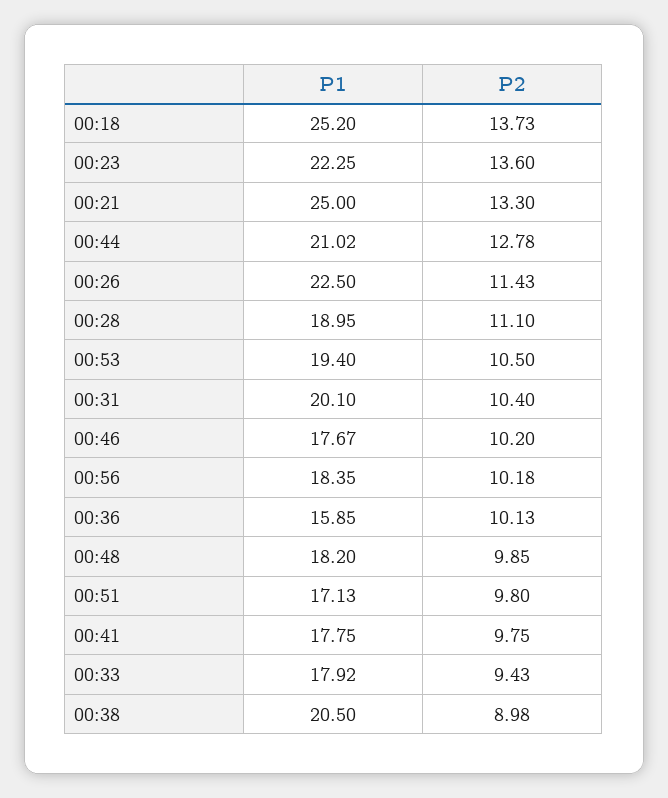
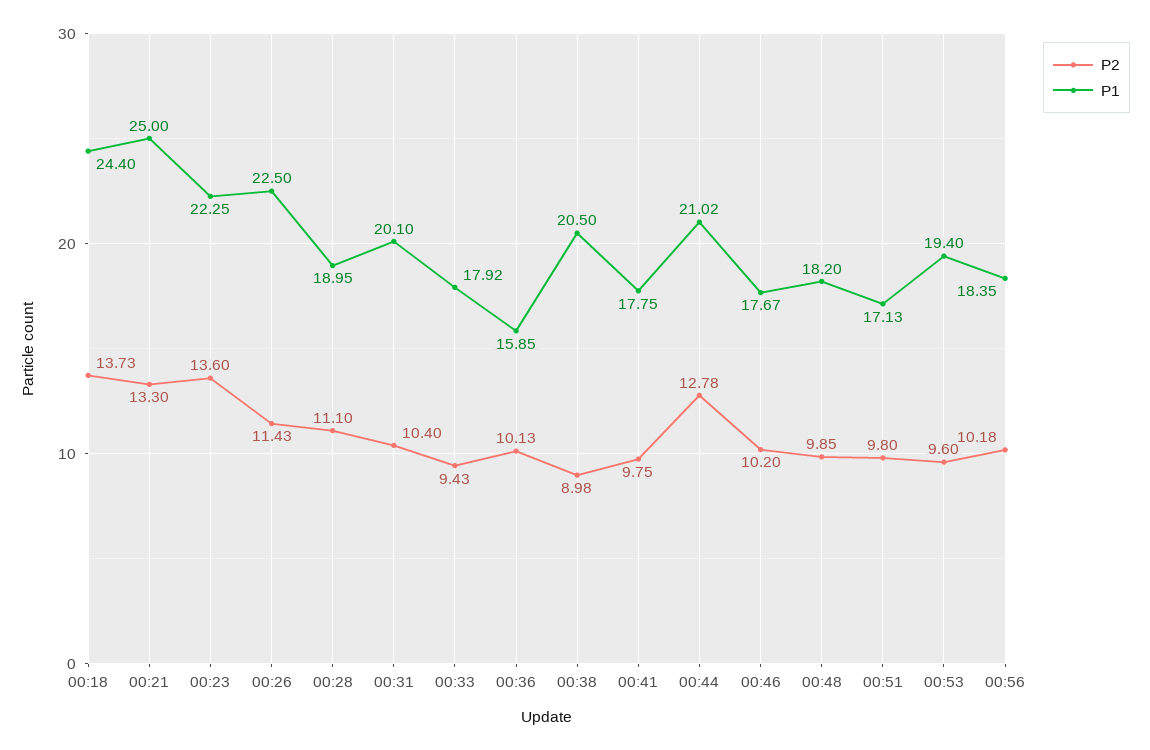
  {
    "P1": {
-     "00:18": 25.2,
+     "00:18": 24.4,
      "00:23": 22.25,
      "00:21": 25,
      "00:44": 21.02,
      "00:26": 22.5,
      "00:28": 18.95,
      "00:53": 19.4,
      "00:31": 20.1,
      "00:46": 17.67,
      "00:56": 18.35,
      "00:36": 15.85,
      "00:48": 18.2,
      "00:51": 17.13,
      "00:41": 17.75,
      "00:33": 17.92,
      "00:38": 20.5
    },
    "P2": {
      "00:18": 13.73,
      "00:23": 13.6,
      "00:21": 13.3,
      "00:44": 12.78,
      "00:26": 11.43,
      "00:28": 11.1,
-     "00:53": 10.5,
+     "00:53": 9.6,
      "00:31": 10.4,
      "00:46": 10.2,
      "00:56": 10.18,
      "00:36": 10.13,
      "00:48": 9.85,
      "00:51": 9.8,
      "00:41": 9.75,
      "00:33": 9.43,
      "00:38": 8.98
    }
  }

